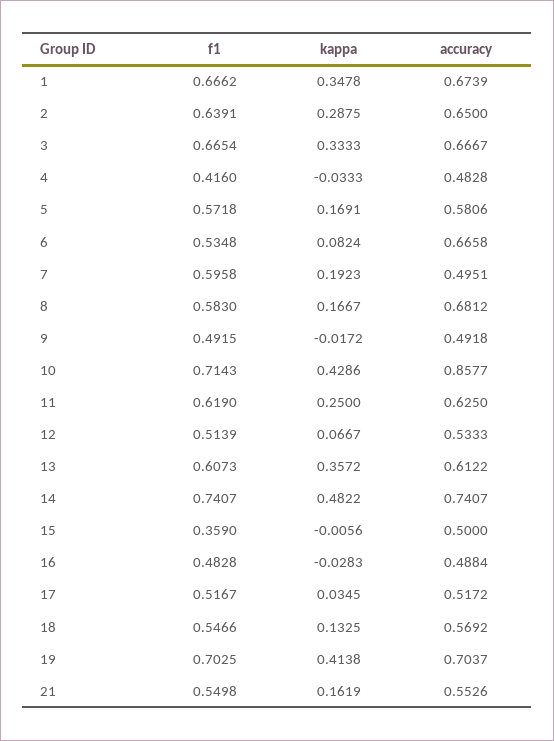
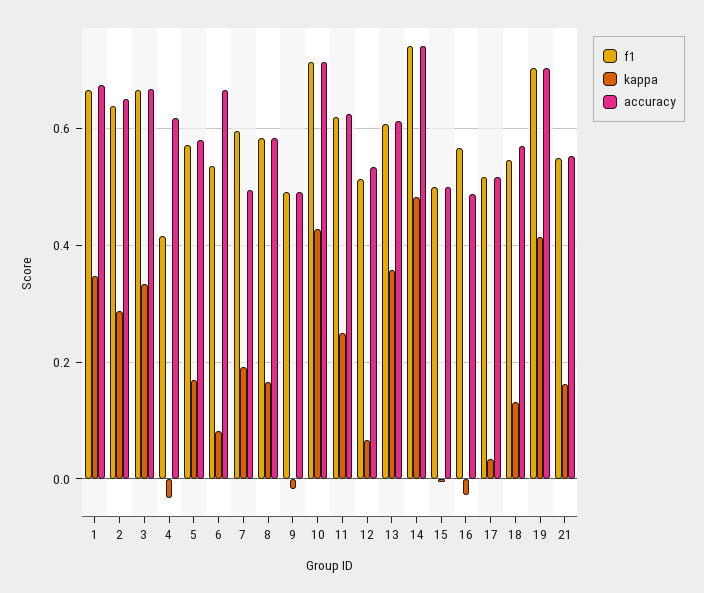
  {
    "f1": {
      "1": 0.6662,
      "2": 0.6391,
      "3": 0.6654,
      "4": 0.416,
      "5": 0.5718,
      "6": 0.5348,
      "7": 0.5958,
      "8": 0.583,
      "9": 0.4915,
      "10": 0.7143,
      "11": 0.619,
      "12": 0.5139,
      "13": 0.6073,
      "14": 0.7407,
-     "15": 0.359,
+     "15": 0.5,
-     "16": 0.4828,
+     "16": 0.56,
      "17": 0.5167,
      "18": 0.5466,
      "19": 0.7025,
      "21": 0.5498
    },
    "kappa": {
      "1": 0.3478,
      "2": 0.2875,
      "3": 0.3333,
      "4": -0.0333,
      "5": 0.1691,
      "6": 0.0824,
      "7": 0.1923,
      "8": 0.1667,
      "9": -0.0172,
      "10": 0.4286,
      "11": 0.25,
      "12": 0.0667,
      "13": 0.3572,
      "14": 0.4822,
      "15": -0.0056,
      "16": -0.0283,
      "17": 0.0345,
      "18": 0.1325,
      "19": 0.4138,
      "21": 0.1619
    },
    "accuracy": {
      "1": 0.6739,
      "2": 0.65,
      "3": 0.6667,
-     "4": 0.4828,
+     "4": 0.62,
      "5": 0.5806,
      "6": 0.6658,
      "7": 0.4951,
-     "8": 0.6812,
+     "8": 0.58,
      "9": 0.4918,
-     "10": 0.8577,
+     "10": 0.72,
      "11": 0.625,
      "12": 0.5333,
      "13": 0.6122,
      "14": 0.7407,
      "15": 0.5,
      "16": 0.4884,
      "17": 0.5172,
      "18": 0.5692,
      "19": 0.7037,
      "21": 0.5526
    }
  }

